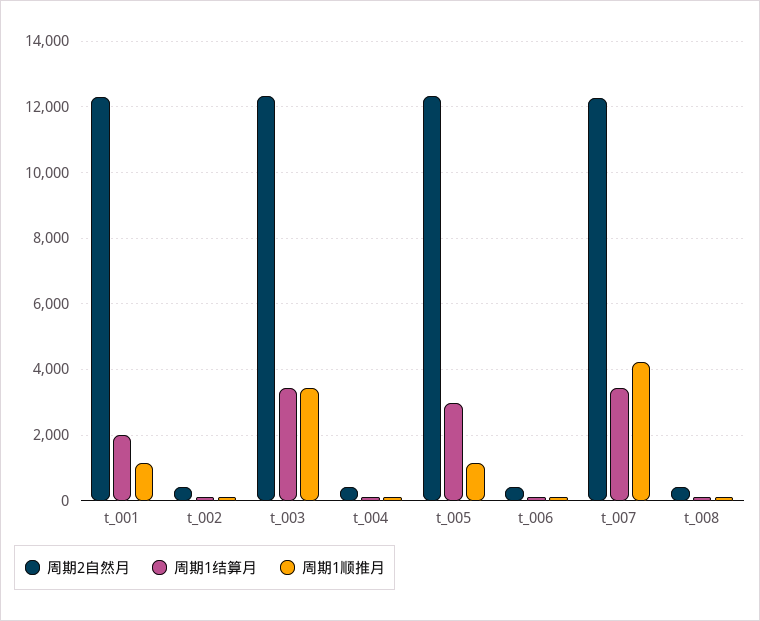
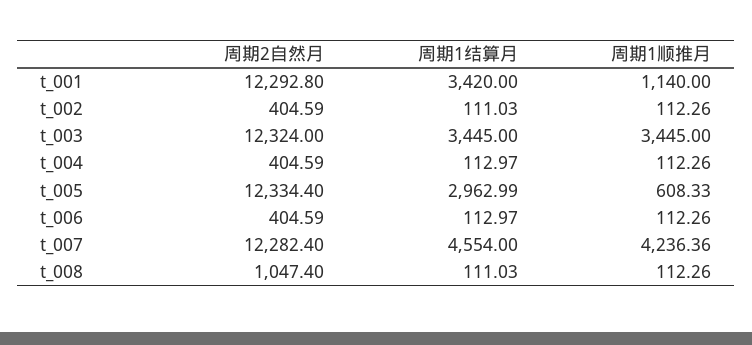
  {
    "周期2自然月": {
      "t_001": 12292.8,
      "t_002": 404.59,
      "t_003": 12324,
      "t_004": 404.59,
      "t_005": 12334.4,
      "t_006": 404.59,
      "t_007": 12282.4,
-     "t_008": 400
+     "t_008": 1047.4
    },
    "周期1结算月": {
-     "t_001": 2000,
+     "t_001": 3420,
      "t_002": 111.03,
      "t_003": 3445,
      "t_004": 112.97,
      "t_005": 2962.99,
      "t_006": 112.97,
-     "t_007": 3400,
+     "t_007": 4554,
      "t_008": 111.03
    },
    "周期1顺推月": {
      "t_001": 1140,
      "t_002": 112.26,
      "t_003": 3445,
      "t_004": 112.26,
-     "t_005": 1200,
+     "t_005": 608.33,
      "t_006": 112.26,
      "t_007": 4236.36,
      "t_008": 112.26
    }
  }

